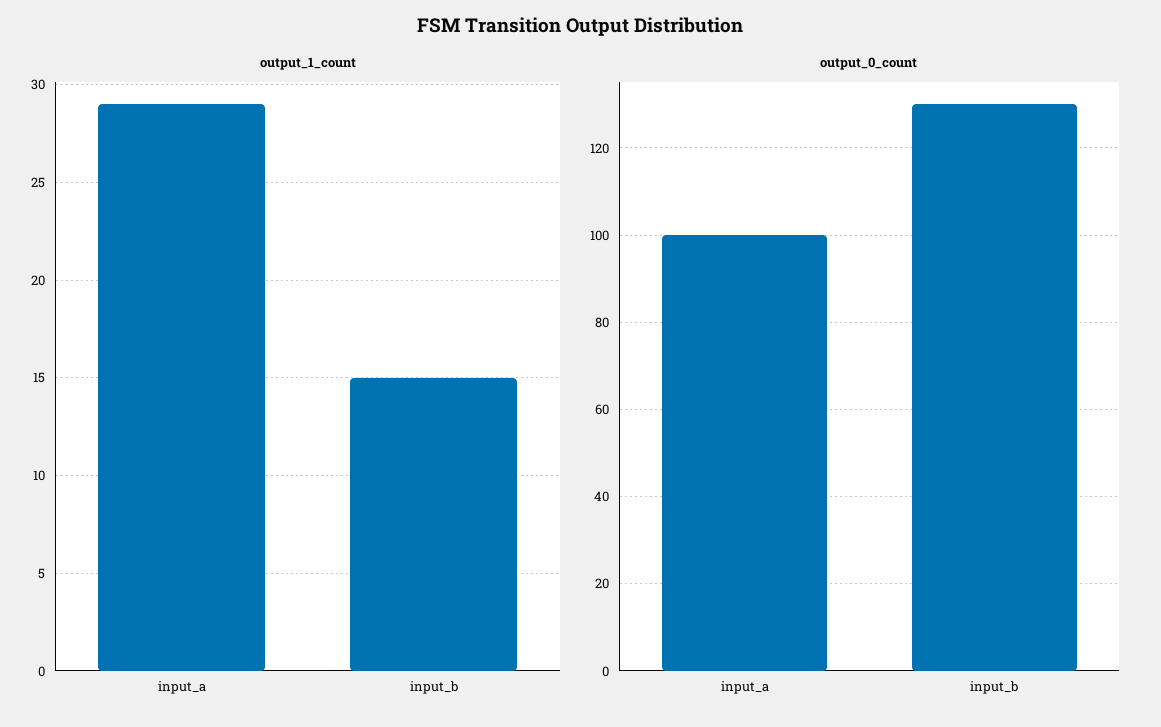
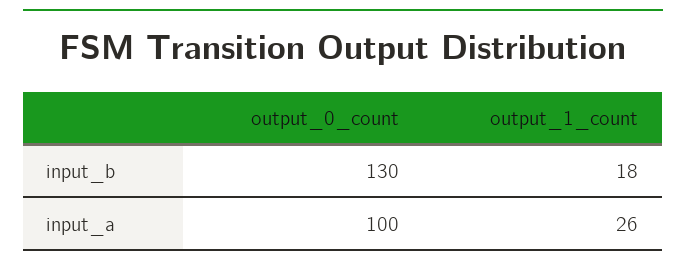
  {
    "output_1_count": {
-     "input_a": 29,
+     "input_a": 26,
-     "input_b": 15
+     "input_b": 18
    },
    "output_0_count": {
      "input_a": 100,
      "input_b": 130
    }
  }

